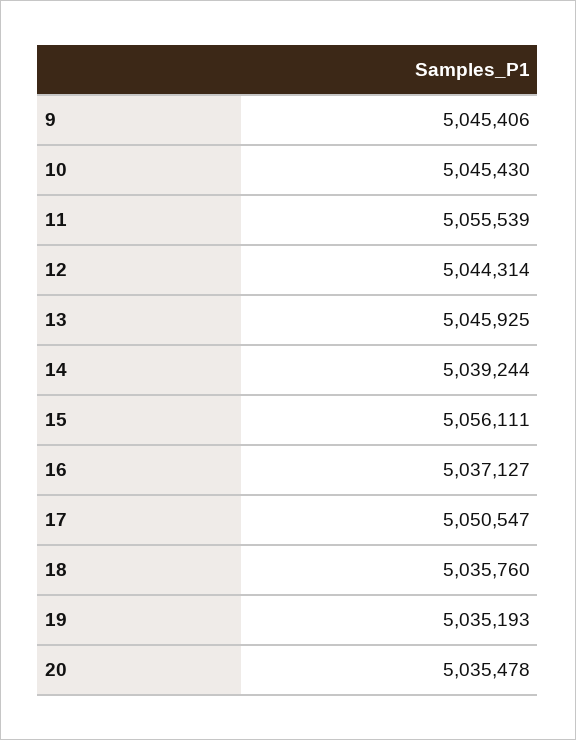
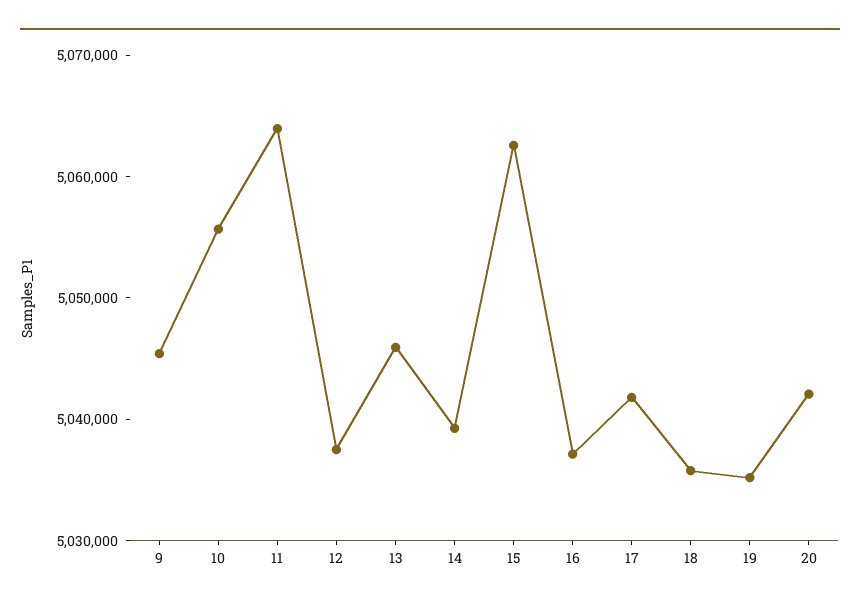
  {
    "9": 5045406,
-   "10": 5045430,
+   "10": 5056000,
-   "11": 5055539,
+   "11": 5064000,
-   "12": 5044314,
+   "12": 5038000,
    "13": 5045925,
    "14": 5039244,
-   "15": 5056111,
+   "15": 5062000,
    "16": 5037127,
-   "17": 5050547,
+   "17": 5042000,
    "18": 5035760,
    "19": 5035193,
-   "20": 5035478
+   "20": 5042000
  }

